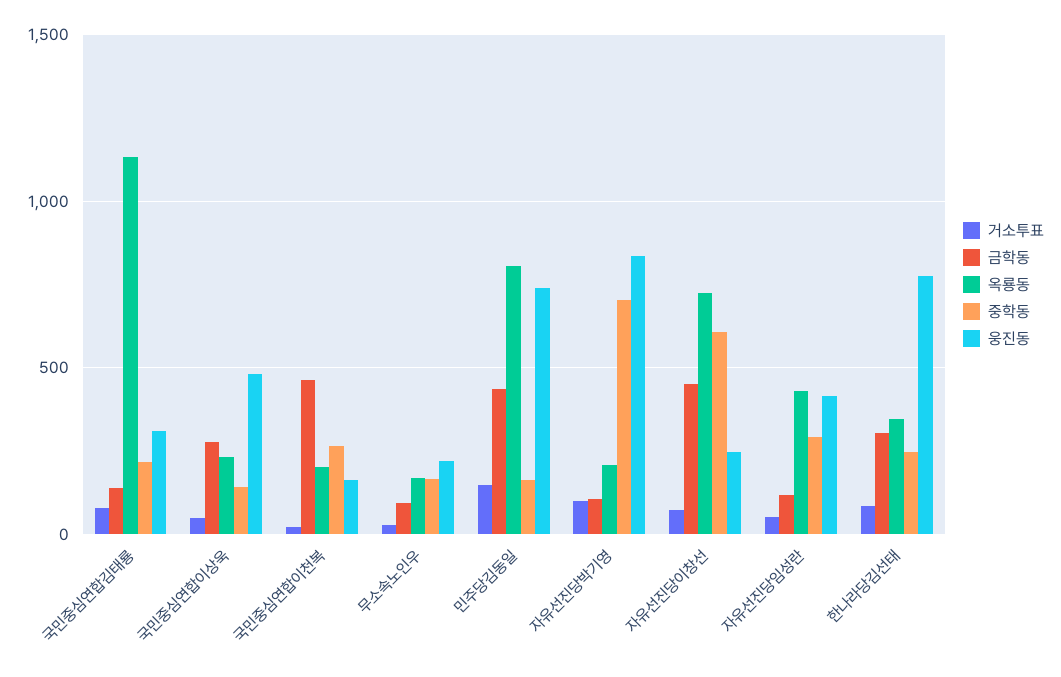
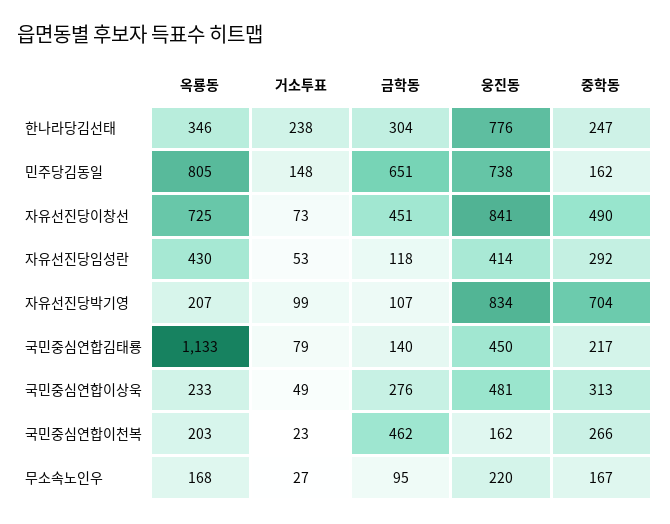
  {
    "거소투표": {
      "국민중심연합김태룡": 79,
      "국민중심연합이상욱": 49,
      "국민중심연합이천복": 23,
      "무소속노인우": 27,
      "민주당김동일": 148,
      "자유선진당박기영": 99,
      "자유선진당이창선": 73,
      "자유선진당임성란": 53,
-     "한나라당김선태": 100
+     "한나라당김선태": 238
    },
    "금학동": {
      "국민중심연합김태룡": 140,
      "국민중심연합이상욱": 276,
      "국민중심연합이천복": 462,
      "무소속노인우": 95,
-     "민주당김동일": 450,
+     "민주당김동일": 651,
      "자유선진당박기영": 107,
      "자유선진당이창선": 451,
      "자유선진당임성란": 118,
      "한나라당김선태": 304
    },
    "옥룡동": {
      "국민중심연합김태룡": 1133,
      "국민중심연합이상욱": 233,
      "국민중심연합이천복": 203,
      "무소속노인우": 168,
      "민주당김동일": 805,
      "자유선진당박기영": 207,
      "자유선진당이창선": 725,
      "자유선진당임성란": 430,
      "한나라당김선태": 346
    },
    "중학동": {
      "국민중심연합김태룡": 217,
-     "국민중심연합이상욱": 150,
+     "국민중심연합이상욱": 313,
      "국민중심연합이천복": 266,
      "무소속노인우": 167,
      "민주당김동일": 162,
      "자유선진당박기영": 704,
-     "자유선진당이창선": 600,
+     "자유선진당이창선": 490,
      "자유선진당임성란": 292,
      "한나라당김선태": 247
    },
    "웅진동": {
-     "국민중심연합김태룡": 300,
+     "국민중심연합김태룡": 450,
      "국민중심연합이상욱": 481,
      "국민중심연합이천복": 162,
      "무소속노인우": 220,
      "민주당김동일": 738,
      "자유선진당박기영": 834,
-     "자유선진당이창선": 250,
+     "자유선진당이창선": 841,
      "자유선진당임성란": 414,
      "한나라당김선태": 776
    }
  }

